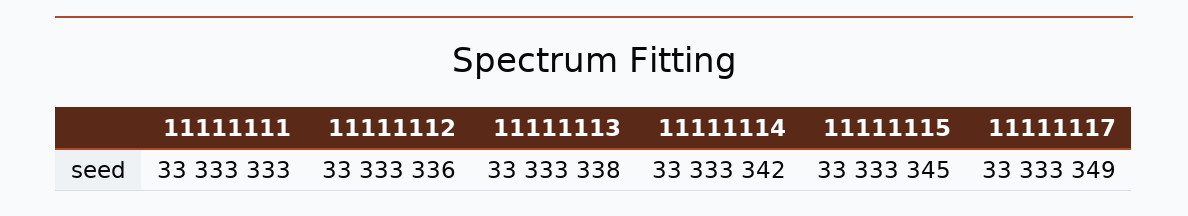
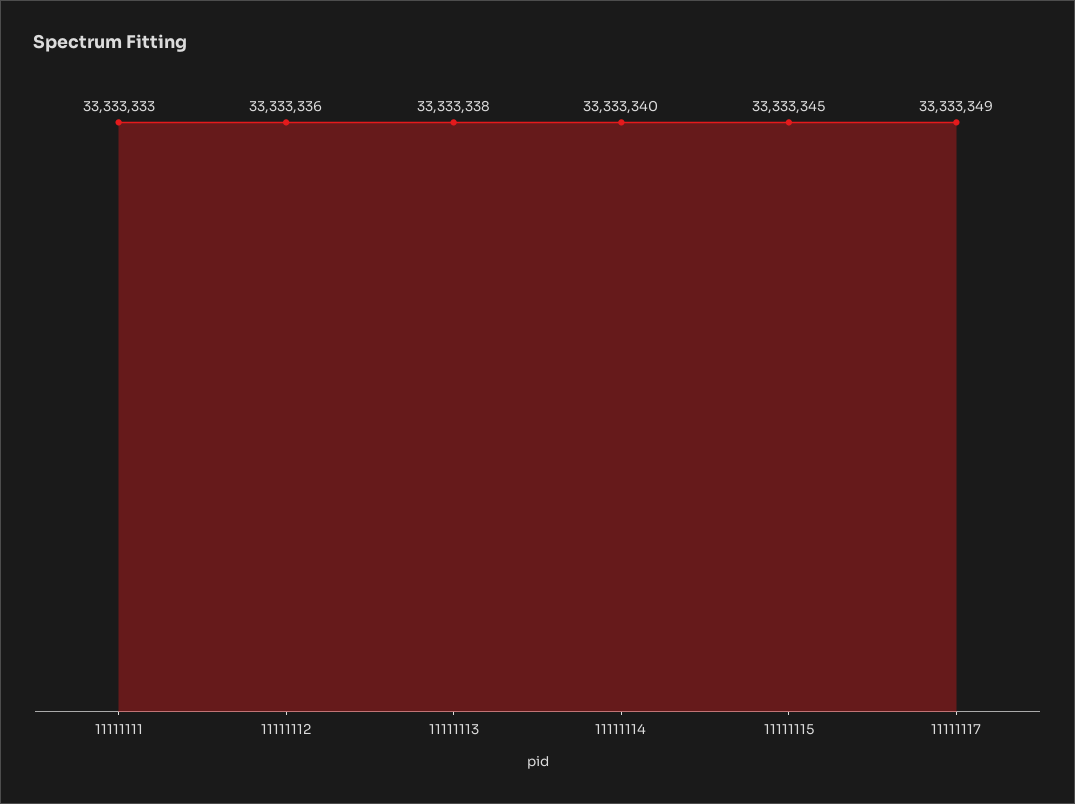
  {
    "11111111": 33333333,
    "11111112": 33333336,
    "11111113": 33333338,
-   "11111114": 33333342,
+   "11111114": 33333340,
    "11111115": 33333345,
    "11111117": 33333349
  }

